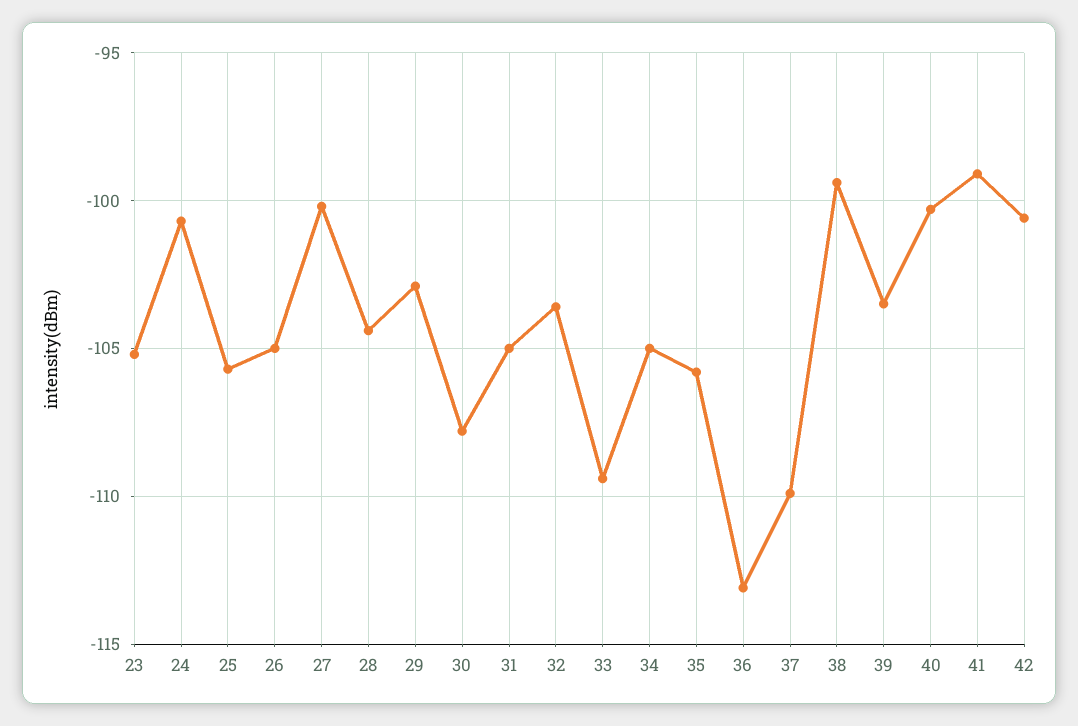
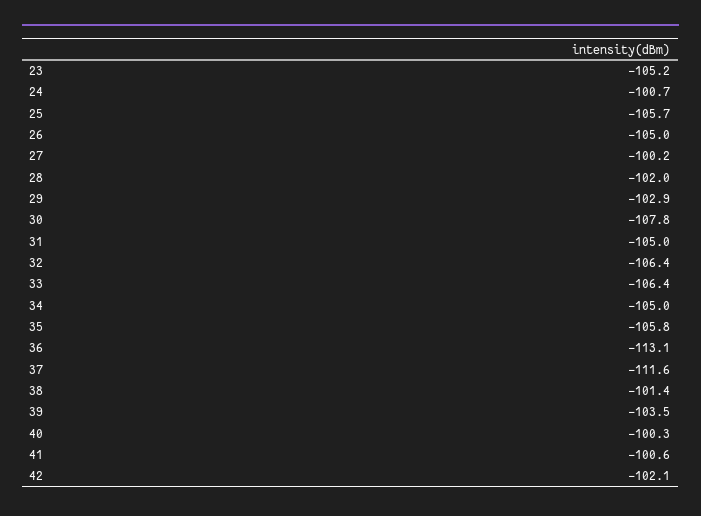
  {
    "23": -105.2,
    "24": -100.7,
    "25": -105.7,
    "26": -105,
    "27": -100.2,
-   "28": -104.5,
+   "28": -102,
    "29": -102.9,
    "30": -107.8,
    "31": -105,
-   "32": -103.5,
+   "32": -106.4,
-   "33": -109.5,
+   "33": -106.4,
    "34": -105,
    "35": -105.8,
    "36": -113.1,
-   "37": -110,
+   "37": -111.6,
-   "38": -99.5,
+   "38": -101.4,
    "39": -103.5,
    "40": -100.3,
-   "41": -99,
+   "41": -100.6,
-   "42": -100.5
+   "42": -102.1
  }

